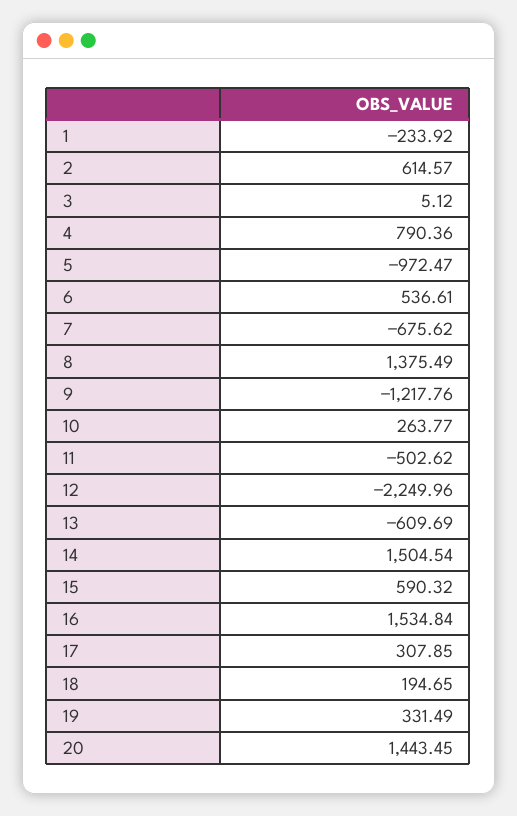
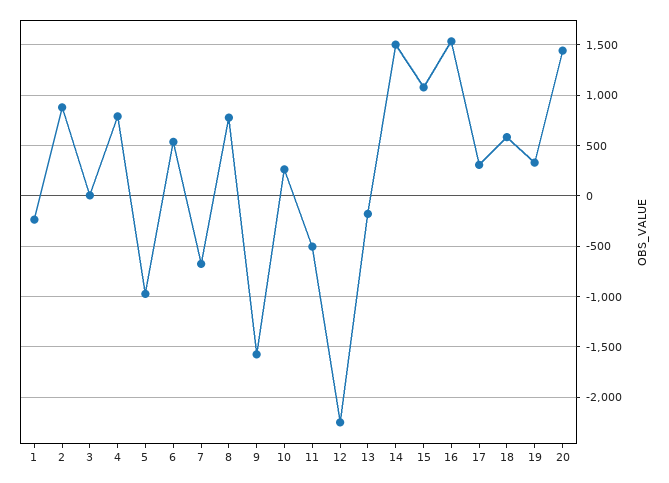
  {
    "1": -233.92,
-   "2": 614.57,
+   "2": 900,
    "3": 5.12,
    "4": 790.36,
    "5": -972.47,
    "6": 536.61,
    "7": -675.62,
-   "8": 1375.49,
+   "8": 800,
-   "9": -1217.76,
+   "9": -1600,
    "10": 263.77,
    "11": -502.62,
    "12": -2249.96,
-   "13": -609.69,
+   "13": -200,
    "14": 1504.54,
-   "15": 590.32,
+   "15": 1100,
    "16": 1534.84,
    "17": 307.85,
-   "18": 194.65,
+   "18": 600,
    "19": 331.49,
    "20": 1443.45
  }

